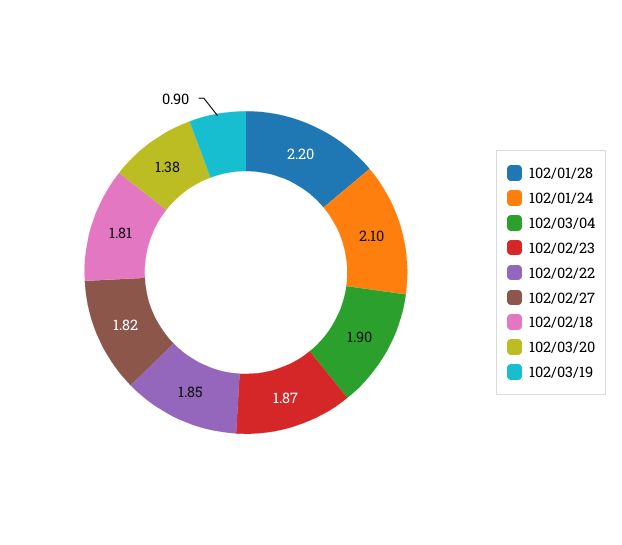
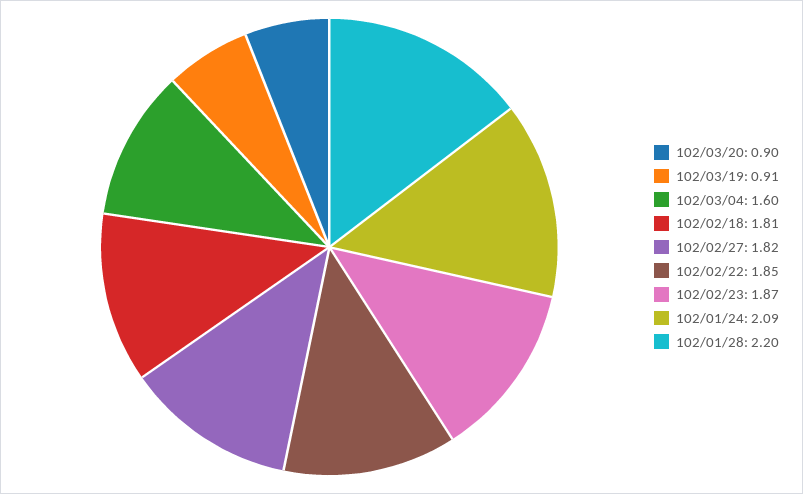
  {
    "102/01/28": 2.2,
-   "102/01/24": 2.1,
+   "102/01/24": 2.09,
-   "102/03/04": 1.9,
+   "102/03/04": 1.6,
    "102/02/23": 1.87,
    "102/02/22": 1.85,
    "102/02/27": 1.82,
    "102/02/18": 1.81,
-   "102/03/20": 1.38,
+   "102/03/20": 0.9,
-   "102/03/19": 0.9
+   "102/03/19": 0.91
  }

